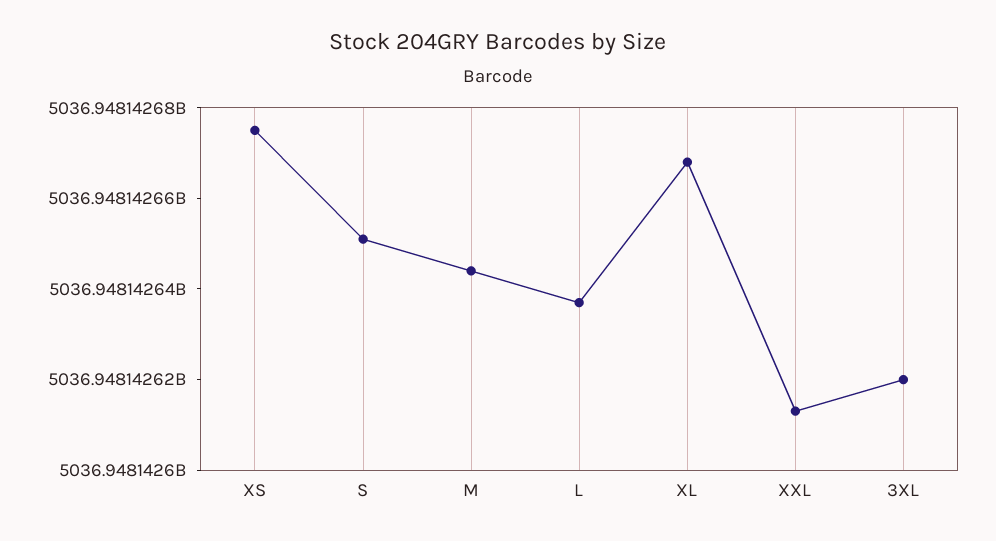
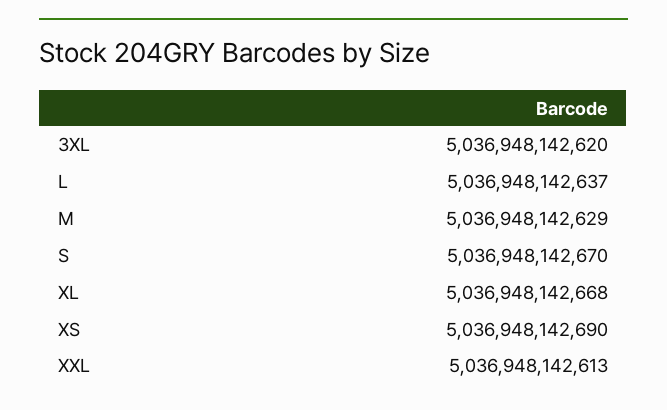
  {
-   "XS": 5036948142675,
+   "XS": 5036948142690,
-   "S": 5036948142650,
+   "S": 5036948142670,
-   "M": 5036948142645,
+   "M": 5036948142629,
    "L": 5036948142637,
    "XL": 5036948142668,
    "XXL": 5036948142613,
    "3XL": 5036948142620
  }

